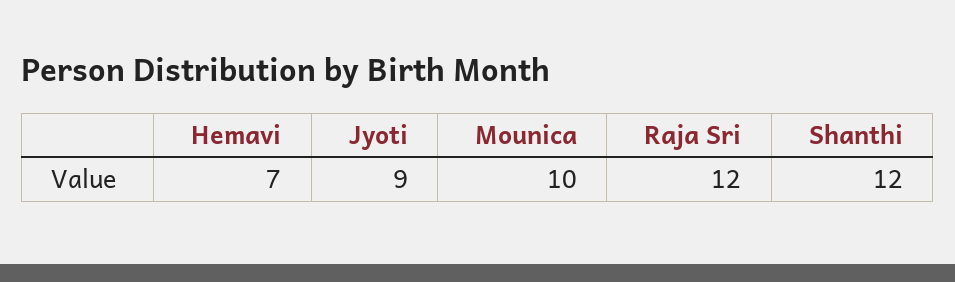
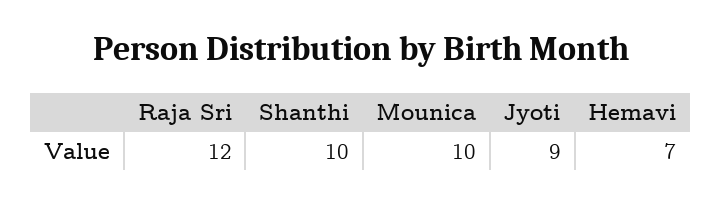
  {
    "Hemavi": 7,
    "Jyoti": 9,
    "Mounica": 10,
    "Raja Sri": 12,
-   "Shanthi": 12
+   "Shanthi": 10
  }

